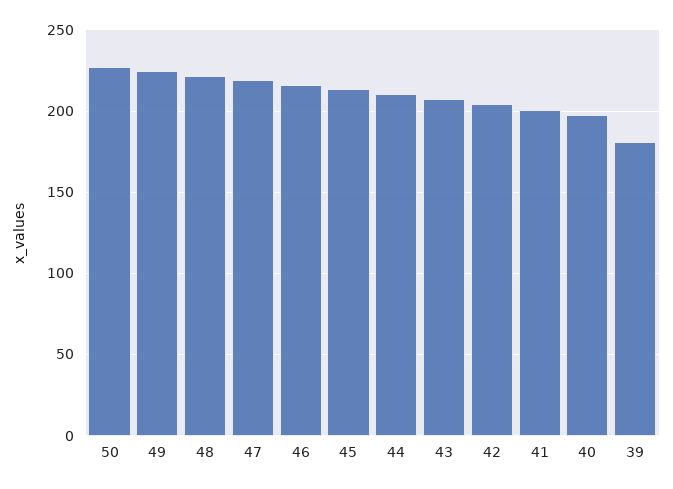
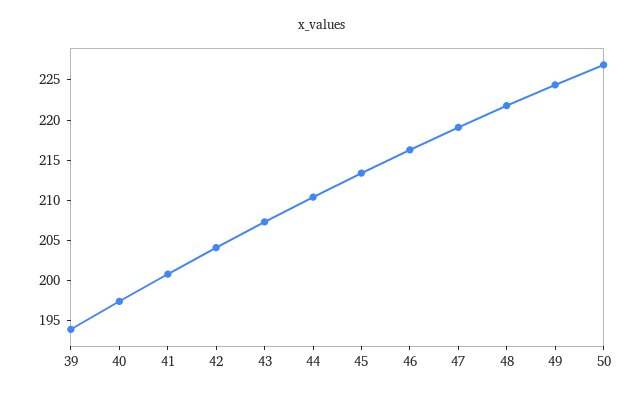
  {
    "50": 227,
    "49": 224,
    "48": 222,
    "47": 219,
    "46": 216,
    "45": 213,
    "44": 210,
    "43": 207,
    "42": 204,
    "41": 201,
    "40": 197,
-   "39": 180
+   "39": 194
  }

